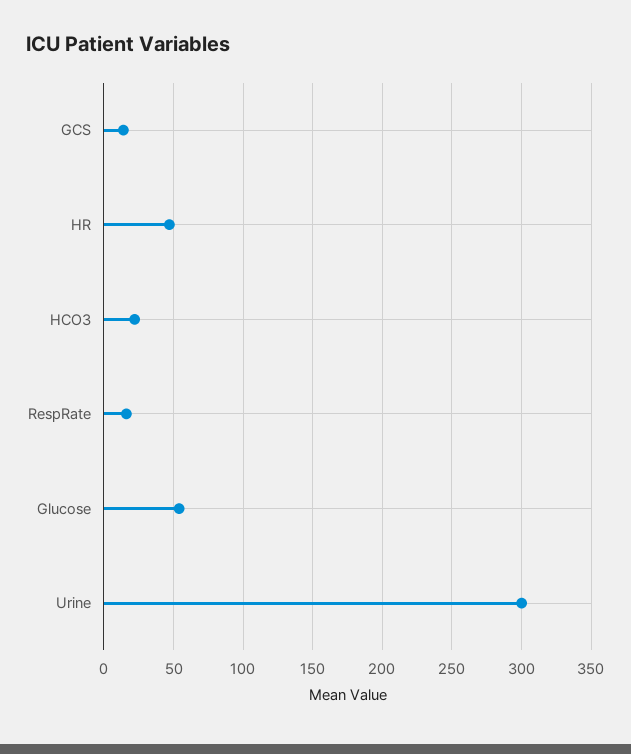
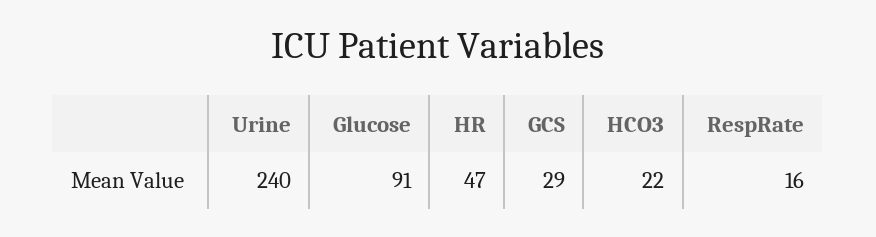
  {
-   "GCS": 15,
+   "GCS": 29,
    "HR": 47,
    "HCO3": 22,
    "RespRate": 16,
-   "Glucose": 55,
+   "Glucose": 91,
-   "Urine": 300
+   "Urine": 240
  }

